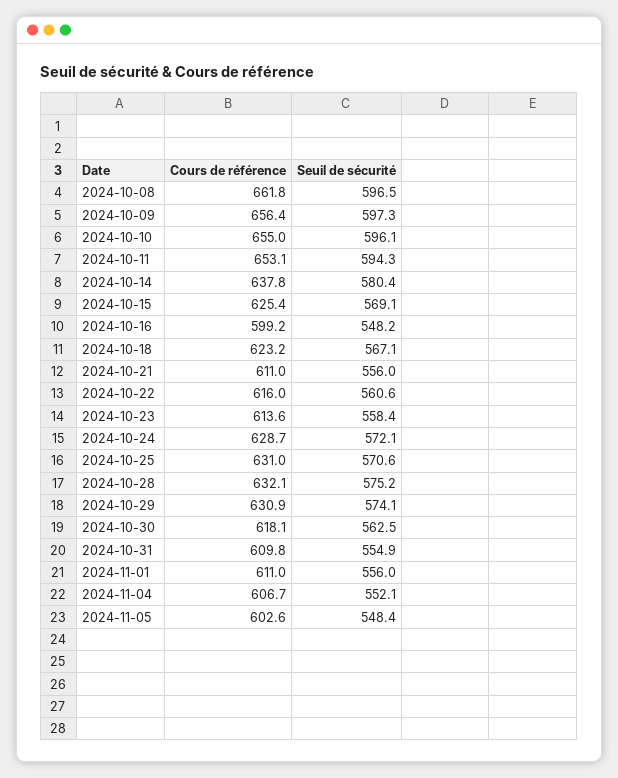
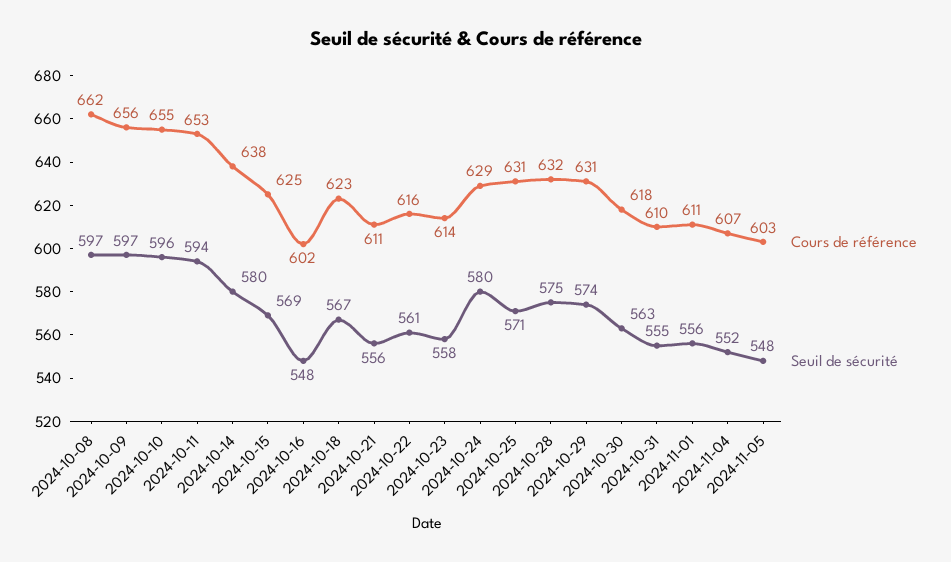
  {
    "Cours de référence": {
      "2024-10-08": 661.8,
      "2024-10-09": 656.4,
      "2024-10-10": 655,
      "2024-10-11": 653.1,
      "2024-10-14": 637.8,
      "2024-10-15": 625.4,
-     "2024-10-16": 599.2,
+     "2024-10-16": 602,
      "2024-10-18": 623.2,
      "2024-10-21": 611,
      "2024-10-22": 616,
      "2024-10-23": 613.6,
      "2024-10-24": 628.7,
      "2024-10-25": 631,
      "2024-10-28": 632.1,
      "2024-10-29": 630.9,
      "2024-10-30": 618.1,
      "2024-10-31": 609.8,
      "2024-11-01": 611,
      "2024-11-04": 606.7,
      "2024-11-05": 602.6
    },
    "Seuil de sécurité": {
      "2024-10-08": 596.5,
      "2024-10-09": 597.3,
      "2024-10-10": 596.1,
      "2024-10-11": 594.3,
      "2024-10-14": 580.4,
      "2024-10-15": 569.1,
      "2024-10-16": 548.2,
      "2024-10-18": 567.1,
      "2024-10-21": 556,
      "2024-10-22": 560.6,
      "2024-10-23": 558.4,
-     "2024-10-24": 572.1,
+     "2024-10-24": 580,
      "2024-10-25": 570.6,
      "2024-10-28": 575.2,
      "2024-10-29": 574.1,
      "2024-10-30": 562.5,
      "2024-10-31": 554.9,
      "2024-11-01": 556,
      "2024-11-04": 552.1,
      "2024-11-05": 548.4
    }
  }

